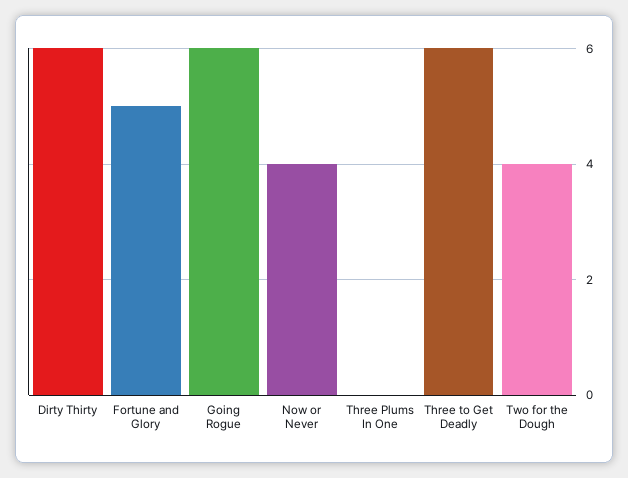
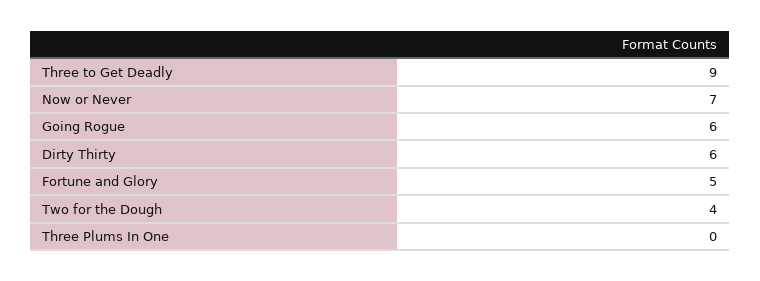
  {
    "Dirty Thirty": 6,
    "Fortune and Glory": 5,
    "Going Rogue": 6,
-   "Now or Never": 4,
+   "Now or Never": 7,
    "Three Plums In One": 0,
-   "Three to Get Deadly": 6,
+   "Three to Get Deadly": 9,
    "Two for the Dough": 4
  }

